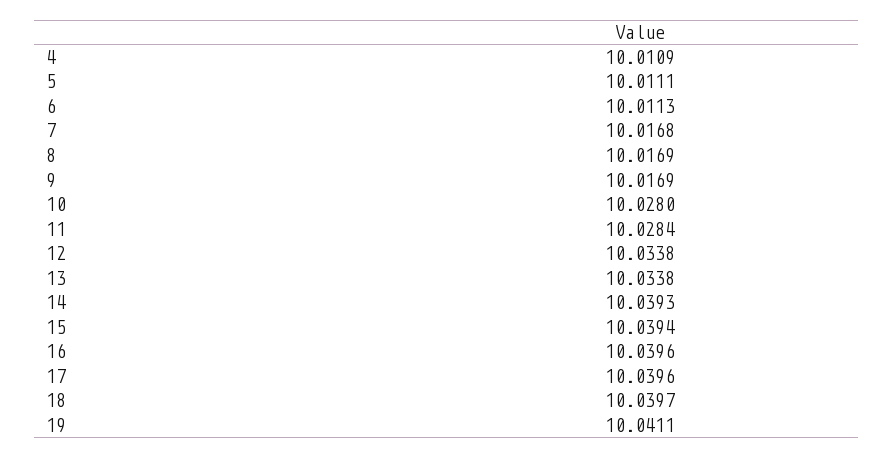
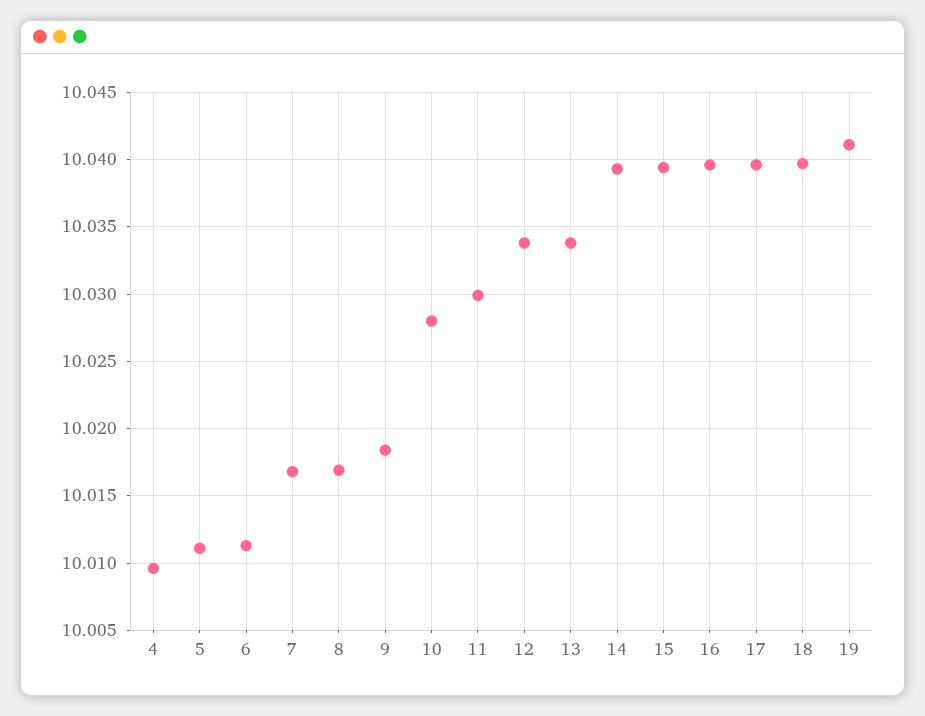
  {
-   "4": 10.0109,
+   "4": 10.0095,
    "5": 10.0111,
    "6": 10.0113,
    "7": 10.0168,
    "8": 10.0169,
-   "9": 10.0169,
+   "9": 10.0185,
    "10": 10.028,
-   "11": 10.0284,
+   "11": 10.03,
    "12": 10.0338,
    "13": 10.0338,
    "14": 10.0393,
    "15": 10.0394,
    "16": 10.0396,
    "17": 10.0396,
    "18": 10.0397,
    "19": 10.0411
  }

